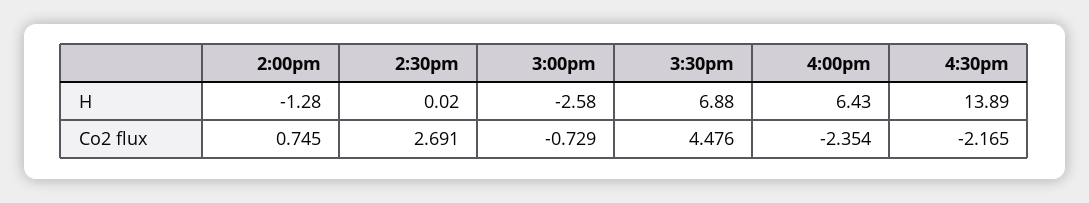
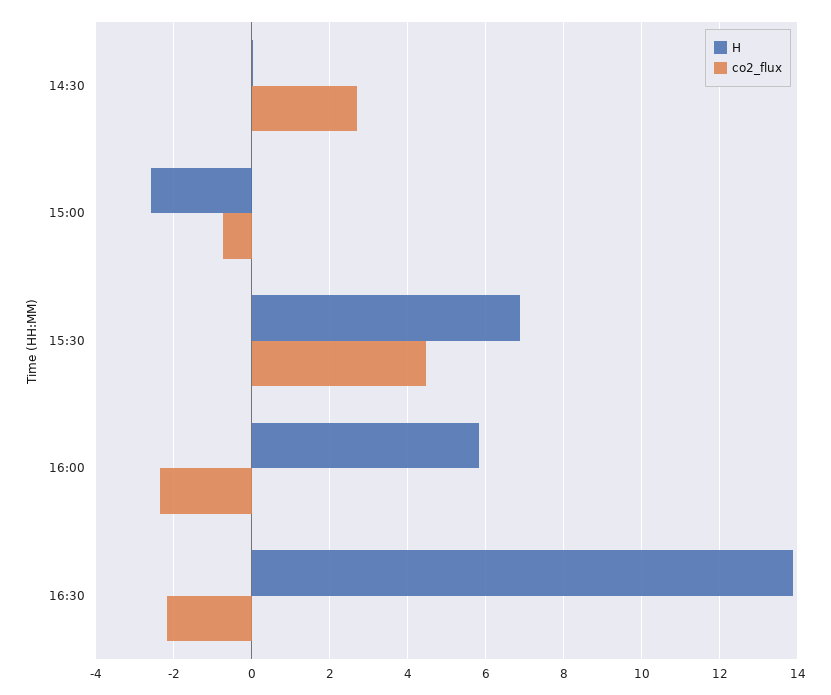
  {
    "H": {
-     "2:00pm": -1.28,
      "2:30pm": 0.02,
      "3:00pm": -2.58,
      "3:30pm": 6.88,
-     "4:00pm": 6.43,
+     "4:00pm": 5.8,
      "4:30pm": 13.89
    },
    "Co2 flux": {
-     "2:00pm": 0.745,
      "2:30pm": 2.691,
      "3:00pm": -0.729,
      "3:30pm": 4.476,
      "4:00pm": -2.354,
      "4:30pm": -2.165
    }
  }

